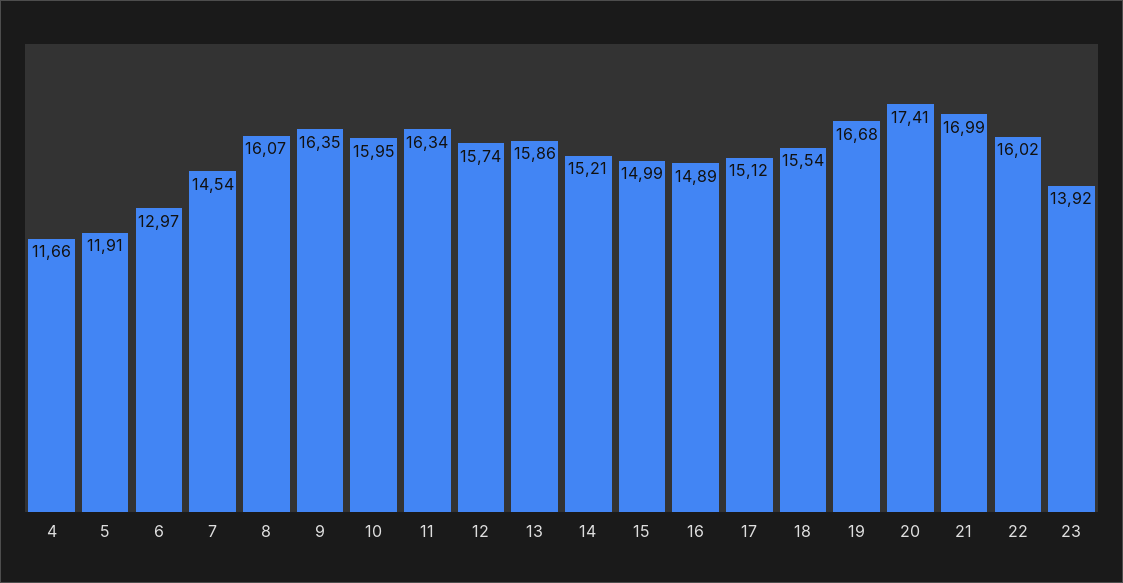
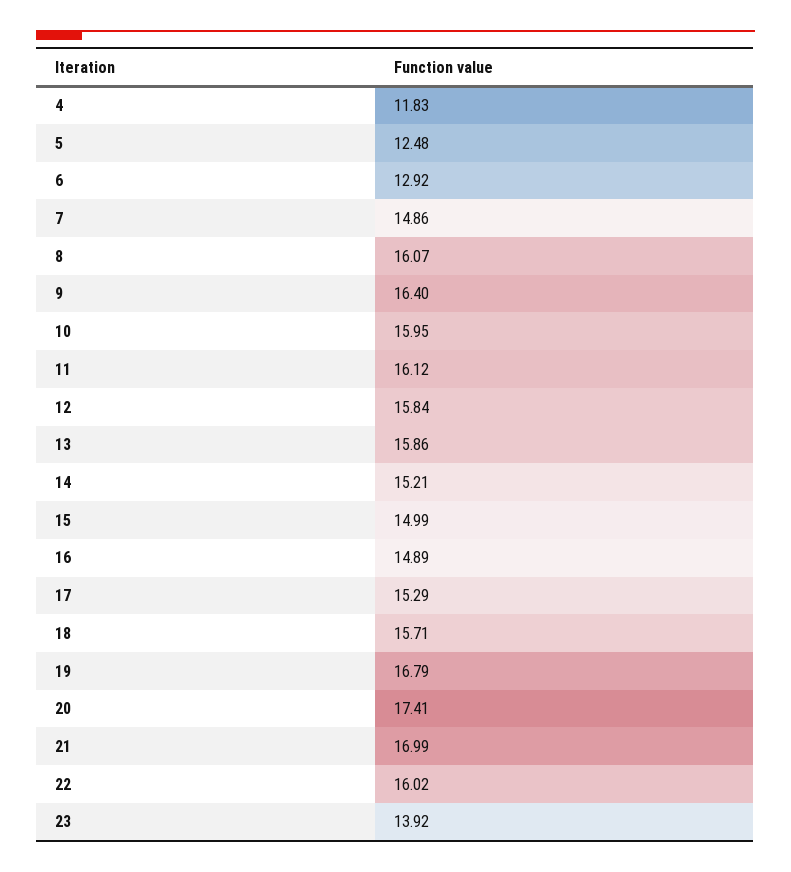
  {
-   "4": 11.66,
+   "4": 11.83,
-   "5": 11.91,
+   "5": 12.48,
-   "6": 12.97,
+   "6": 12.92,
-   "7": 14.54,
+   "7": 14.86,
    "8": 16.07,
-   "9": 16.35,
+   "9": 16.4,
    "10": 15.95,
-   "11": 16.34,
+   "11": 16.12,
-   "12": 15.74,
+   "12": 15.84,
    "13": 15.86,
    "14": 15.21,
    "15": 14.99,
    "16": 14.89,
-   "17": 15.12,
+   "17": 15.29,
-   "18": 15.54,
+   "18": 15.71,
-   "19": 16.68,
+   "19": 16.79,
    "20": 17.41,
    "21": 16.99,
    "22": 16.02,
    "23": 13.92
  }

